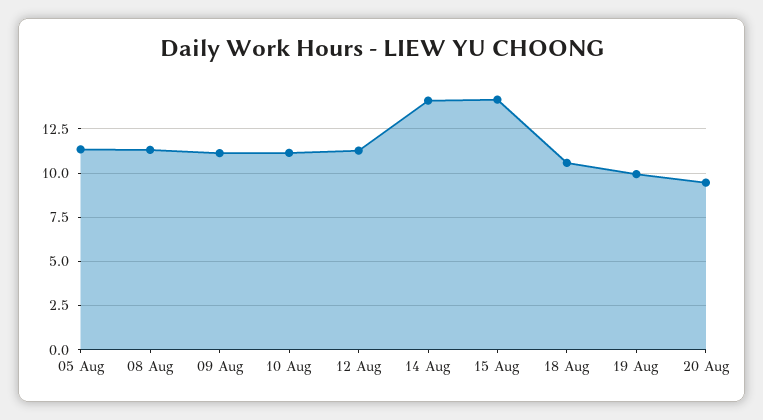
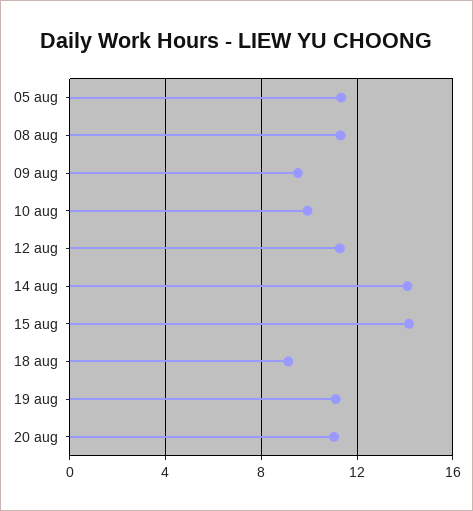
  {
    "05 Aug": 11.5,
    "08 Aug": 11.5,
-   "09 Aug": 11,
+   "09 Aug": 9.5,
-   "10 Aug": 11,
+   "10 Aug": 10,
    "12 Aug": 11.5,
    "14 Aug": 14,
    "15 Aug": 14,
-   "18 Aug": 10.5,
+   "18 Aug": 9,
-   "19 Aug": 10,
+   "19 Aug": 11,
-   "20 Aug": 9.5
+   "20 Aug": 11
  }

